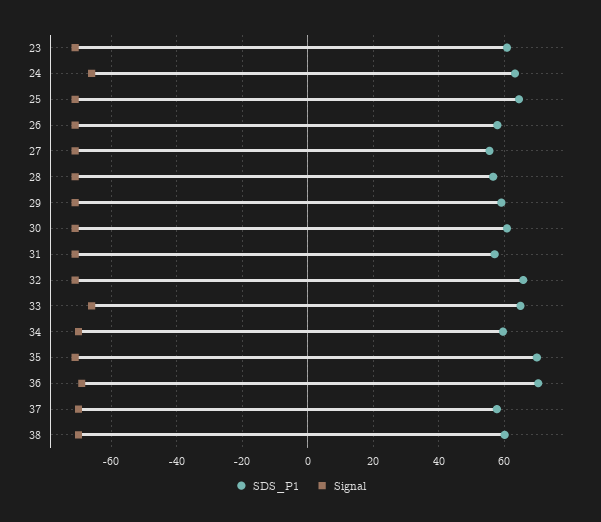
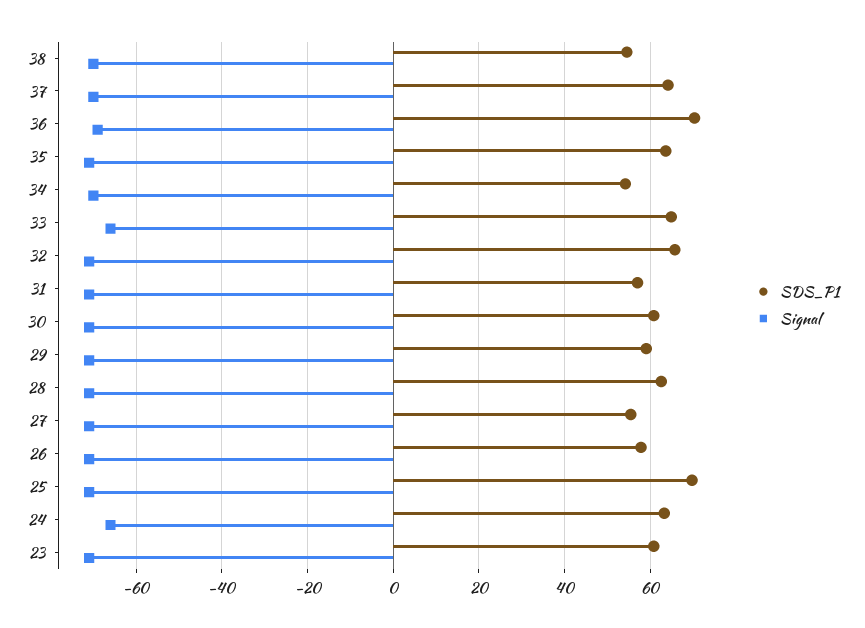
  {
    "SDS_P1": {
      "23": 60,
      "24": 64,
-     "25": 64,
+     "25": 70,
      "26": 58,
      "27": 56,
-     "28": 56,
+     "28": 62,
      "29": 60,
      "30": 60,
      "31": 58,
      "32": 66,
      "33": 64,
-     "34": 60,
+     "34": 54,
-     "35": 70,
+     "35": 64,
      "36": 70,
-     "37": 58,
+     "37": 64,
-     "38": 60
+     "38": 54
    },
    "Signal": {
      "23": -72,
      "24": -66,
      "25": -72,
      "26": -72,
      "27": -72,
      "28": -72,
      "29": -72,
      "30": -72,
      "31": -72,
      "32": -72,
      "33": -66,
      "34": -70,
      "35": -72,
      "36": -70,
      "37": -70,
      "38": -70
    }
  }

